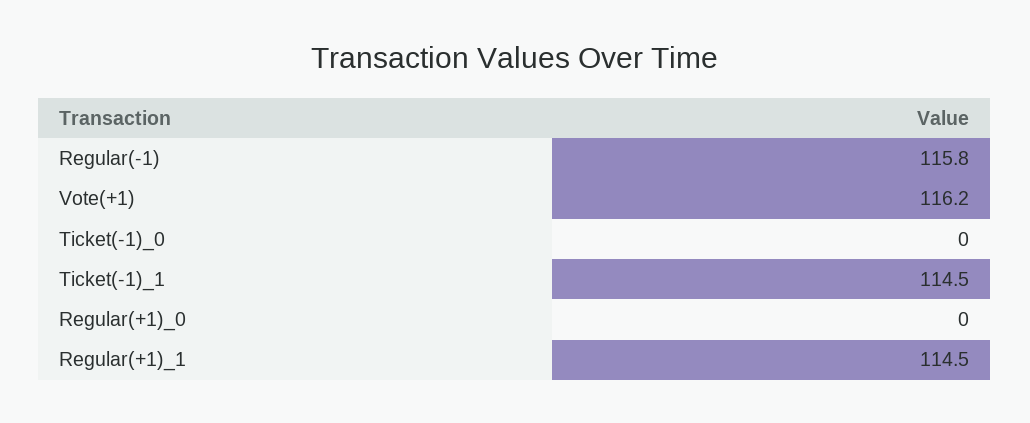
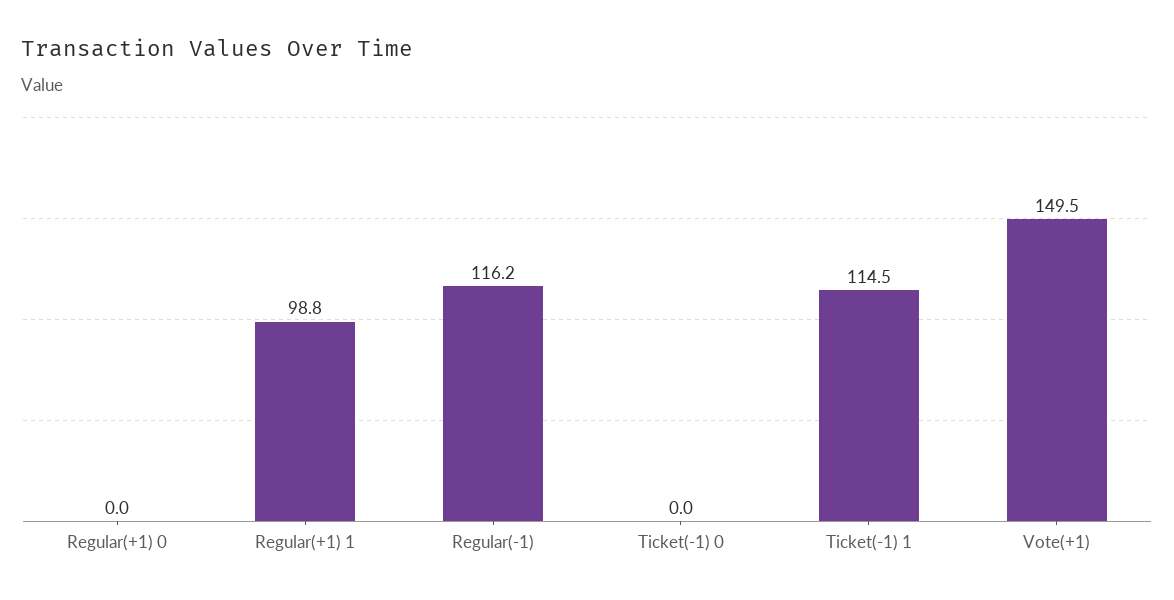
  {
-   "Regular(-1)": 115.8,
+   "Regular(-1)": 116.2,
-   "Vote(+1)": 116.2,
+   "Vote(+1)": 149.5,
    "Ticket(-1)_0": 0,
    "Ticket(-1)_1": 114.5,
    "Regular(+1)_0": 0,
-   "Regular(+1)_1": 114.5
+   "Regular(+1)_1": 98.8
  }

